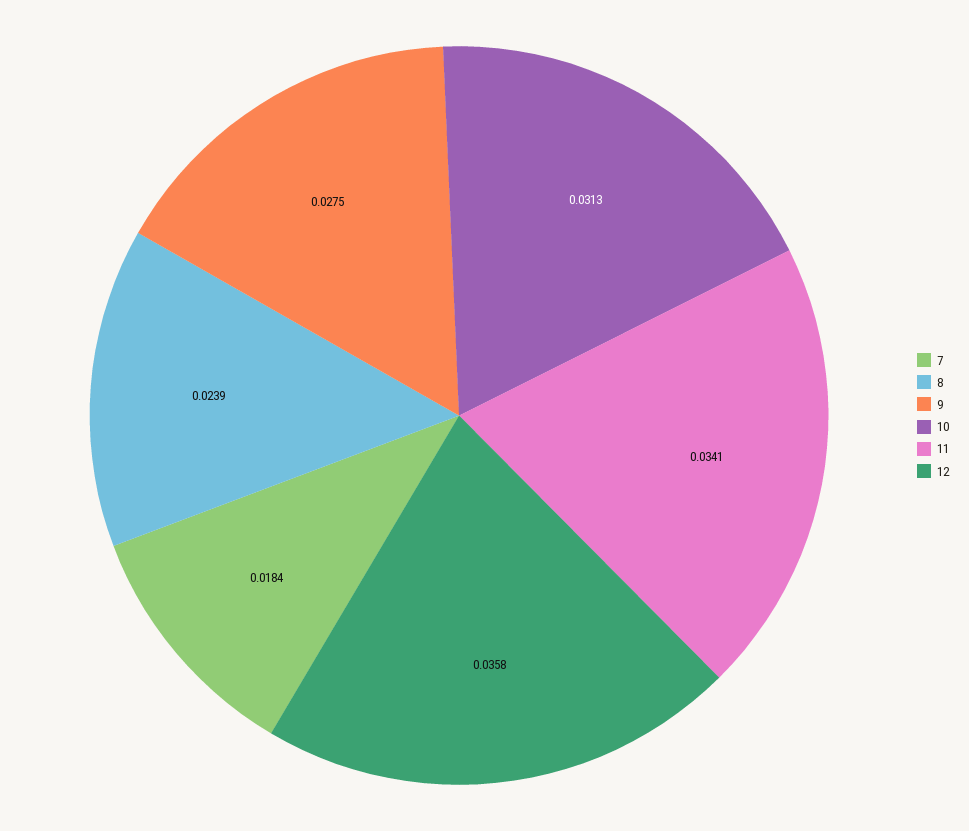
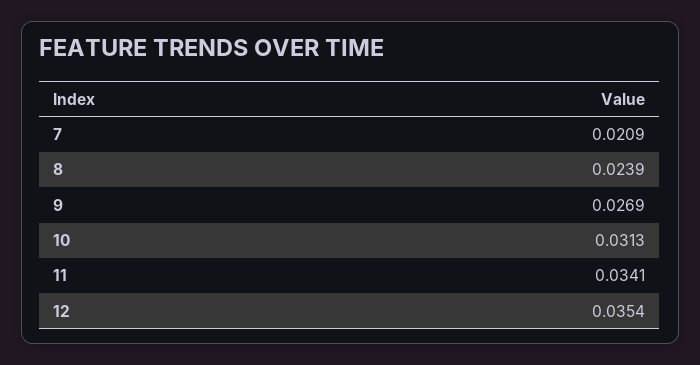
  {
-   "7": 0.0184,
+   "7": 0.0209,
    "8": 0.0239,
-   "9": 0.0275,
+   "9": 0.0269,
    "10": 0.0313,
    "11": 0.0341,
-   "12": 0.0358
+   "12": 0.0354
  }

